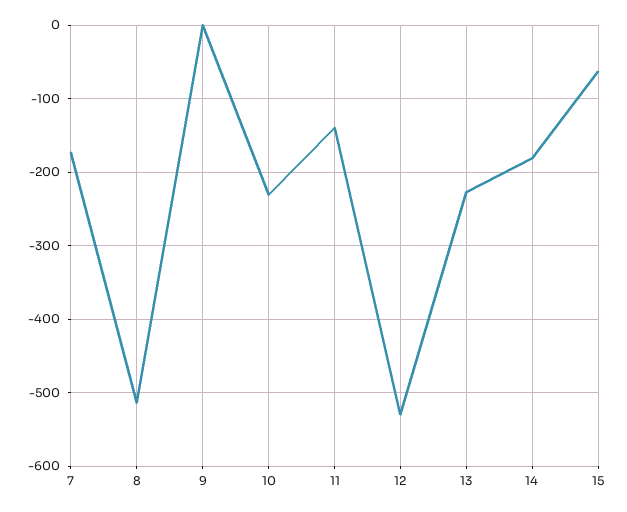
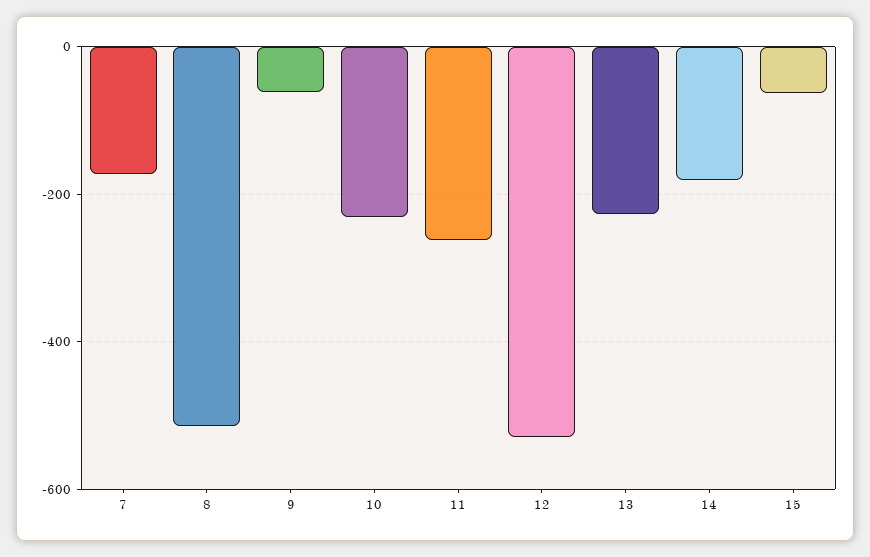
  {
    "7": -170,
    "8": -510,
-   "9": 0,
+   "9": -60,
    "10": -230,
-   "11": -140,
+   "11": -260,
    "12": -530,
    "13": -230,
    "14": -180,
    "15": -60
  }

